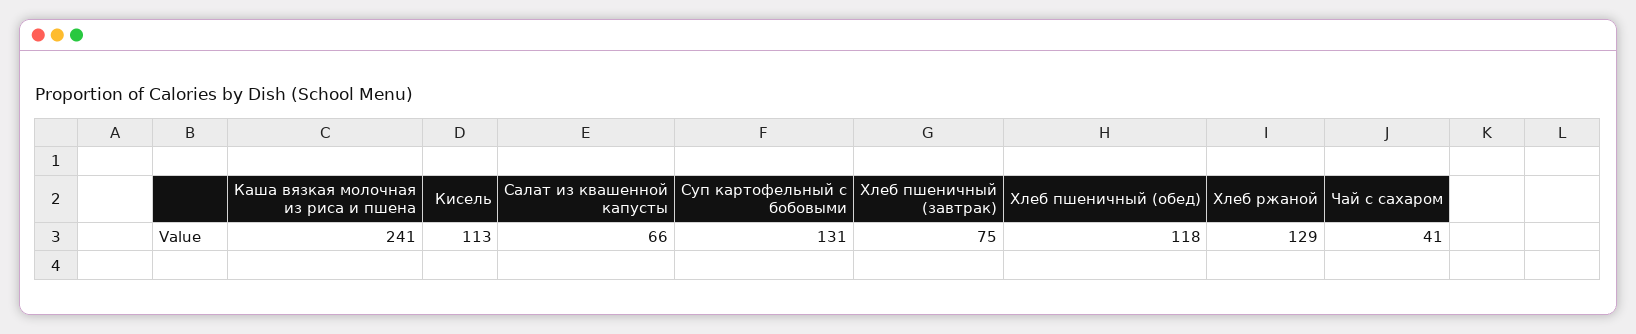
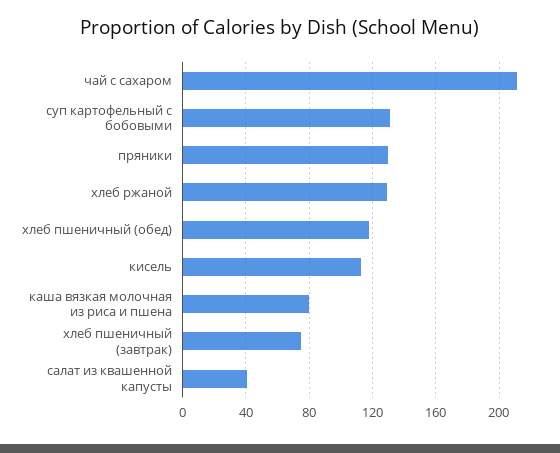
  {
-   "Каша вязкая молочная из риса и пшена": 241,
+   "Каша вязкая молочная из риса и пшена": 80,
    "Кисель": 113,
-   "Салат из квашенной капусты": 66,
+   "Салат из квашенной капусты": 40,
    "Суп картофельный с бобовыми": 131,
    "Хлеб пшеничный (завтрак)": 75,
    "Хлеб пшеничный (обед)": 118,
    "Хлеб ржаной": 129,
-   "Чай с сахаром": 41
+   "Чай с сахаром": 210,
+   "пряники": 130
  }

